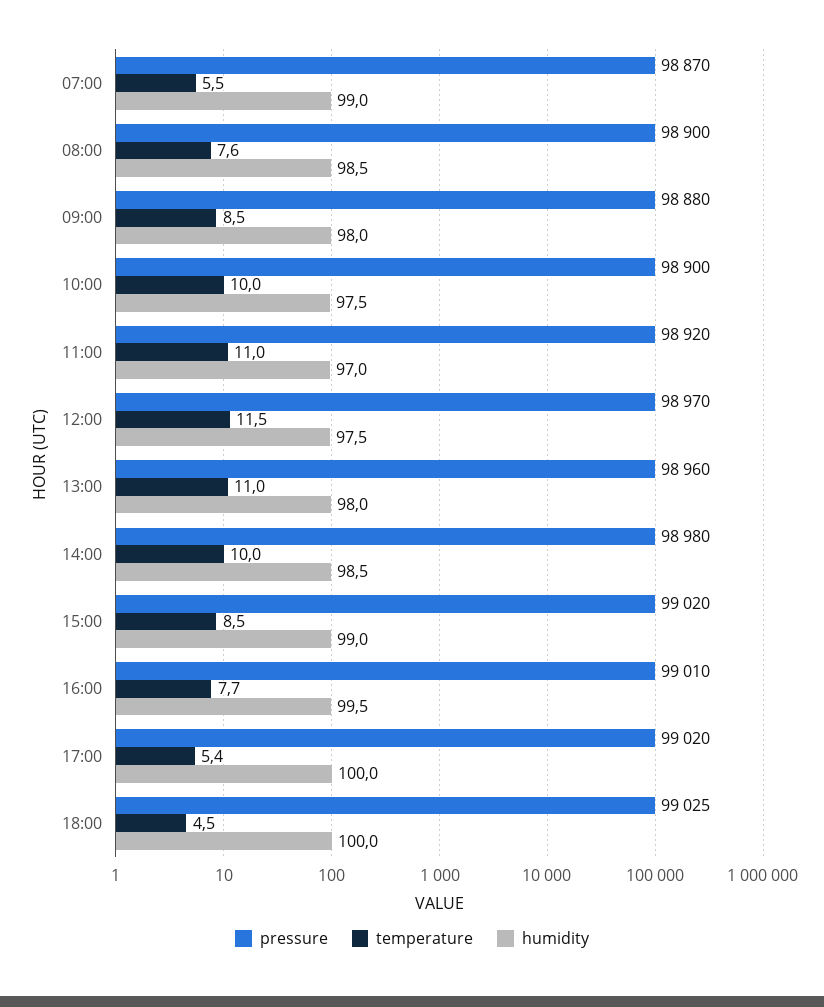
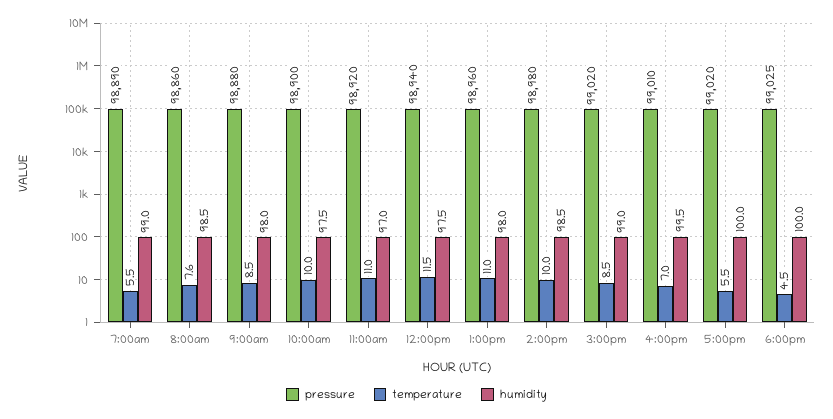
  {
    "pressure": {
-     "07:00": 98870,
+     "07:00": 98890,
-     "08:00": 98900,
+     "08:00": 98860,
      "09:00": 98880,
      "10:00": 98900,
      "11:00": 98920,
-     "12:00": 98970,
+     "12:00": 98940,
      "13:00": 98960,
      "14:00": 98980,
      "15:00": 99020,
      "16:00": 99010,
      "17:00": 99020,
      "18:00": 99025
    },
    "temperature": {
      "07:00": 5.5,
      "08:00": 7.6,
      "09:00": 8.5,
      "10:00": 10,
      "11:00": 11,
      "12:00": 11.5,
      "13:00": 11,
      "14:00": 10,
      "15:00": 8.5,
-     "16:00": 7.7,
+     "16:00": 7,
-     "17:00": 5.4,
+     "17:00": 5.5,
      "18:00": 4.5
    },
    "humidity": {
      "07:00": 99,
      "08:00": 98.5,
      "09:00": 98,
      "10:00": 97.5,
      "11:00": 97,
      "12:00": 97.5,
      "13:00": 98,
      "14:00": 98.5,
      "15:00": 99,
      "16:00": 99.5,
      "17:00": 100,
      "18:00": 100
    }
  }

